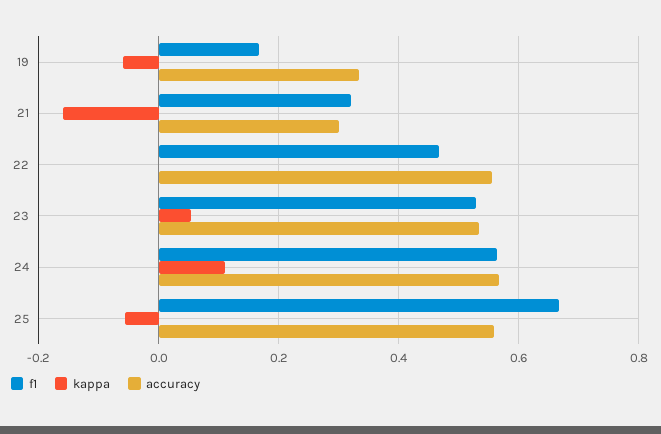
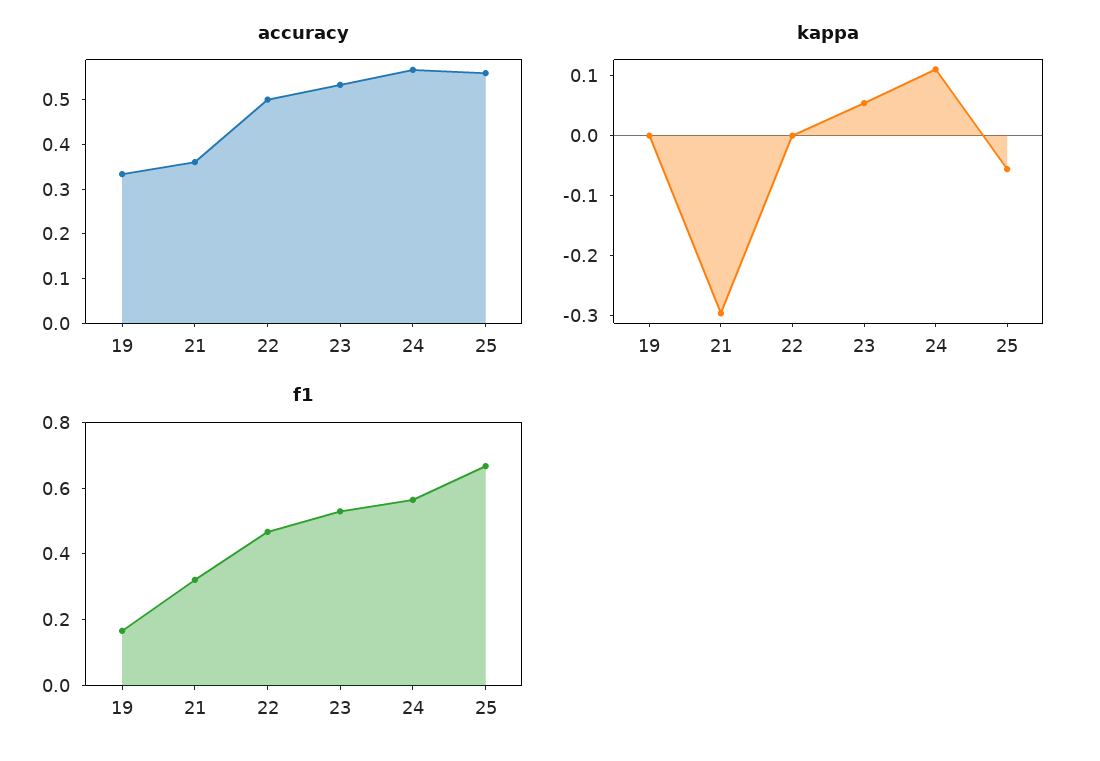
  {
    "f1": {
      "19": 0.16,
      "21": 0.32,
      "22": 0.46,
      "23": 0.52,
      "24": 0.56,
      "25": 0.66
    },
    "kappa": {
-     "19": -0.06,
+     "19": 0,
-     "21": -0.16,
+     "21": -0.3,
      "22": 0,
      "23": 0.06,
      "24": 0.12,
      "25": -0.06
    },
    "accuracy": {
      "19": 0.34,
-     "21": 0.3,
+     "21": 0.36,
-     "22": 0.56,
+     "22": 0.5,
      "23": 0.54,
      "24": 0.56,
      "25": 0.56
    }
  }

